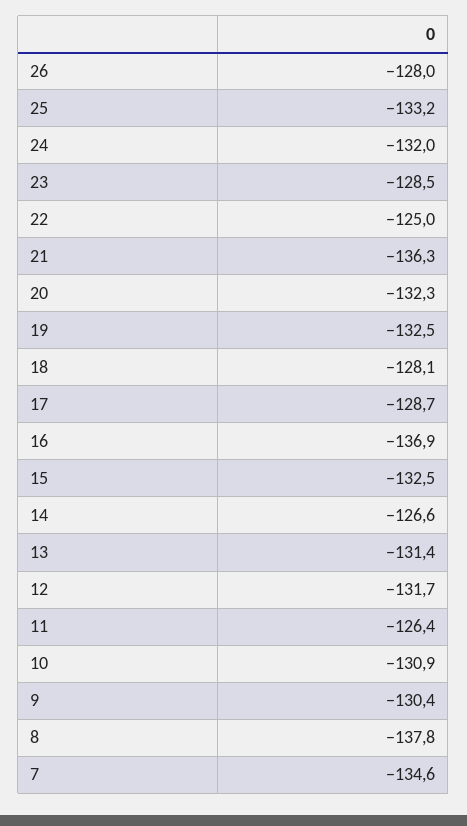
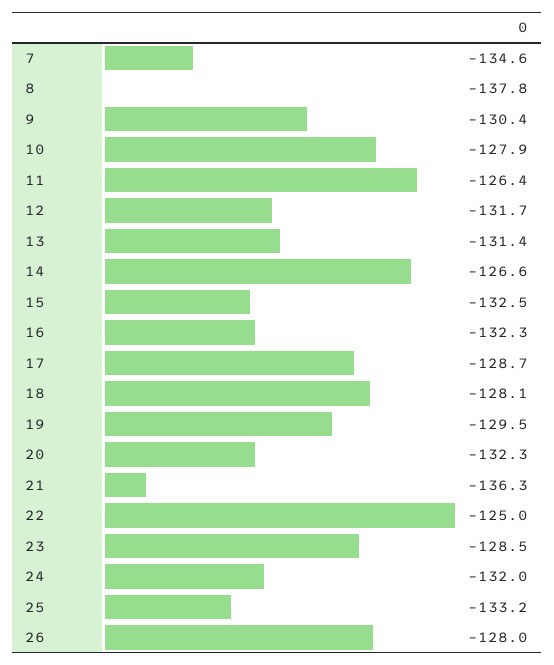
  {
    "26": -128,
    "25": -133.2,
    "24": -132,
    "23": -128.5,
    "22": -125,
    "21": -136.3,
    "20": -132.3,
-   "19": -132.5,
+   "19": -129.5,
    "18": -128.1,
    "17": -128.7,
-   "16": -136.9,
+   "16": -132.3,
    "15": -132.5,
    "14": -126.6,
    "13": -131.4,
    "12": -131.7,
    "11": -126.4,
-   "10": -130.9,
+   "10": -127.9,
    "9": -130.4,
    "8": -137.8,
    "7": -134.6
  }

